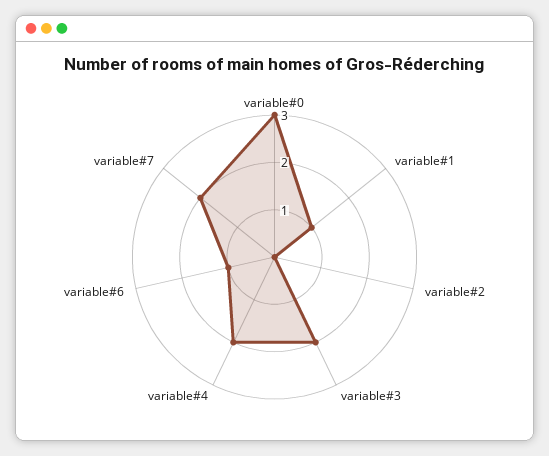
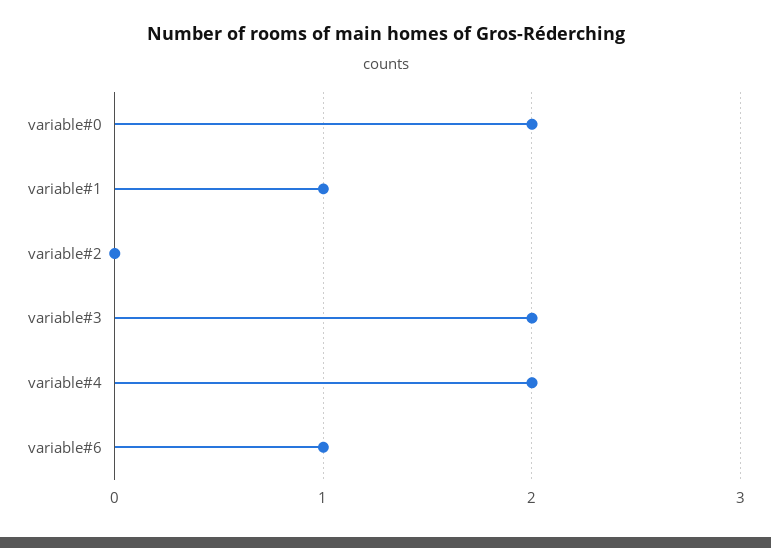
  {
-   "variable#0": 3,
+   "variable#0": 2,
    "variable#1": 1,
    "variable#2": 0,
    "variable#3": 2,
    "variable#4": 2,
-   "variable#6": 1,
+   "variable#6": 1
-   "variable#7": 2
  }

